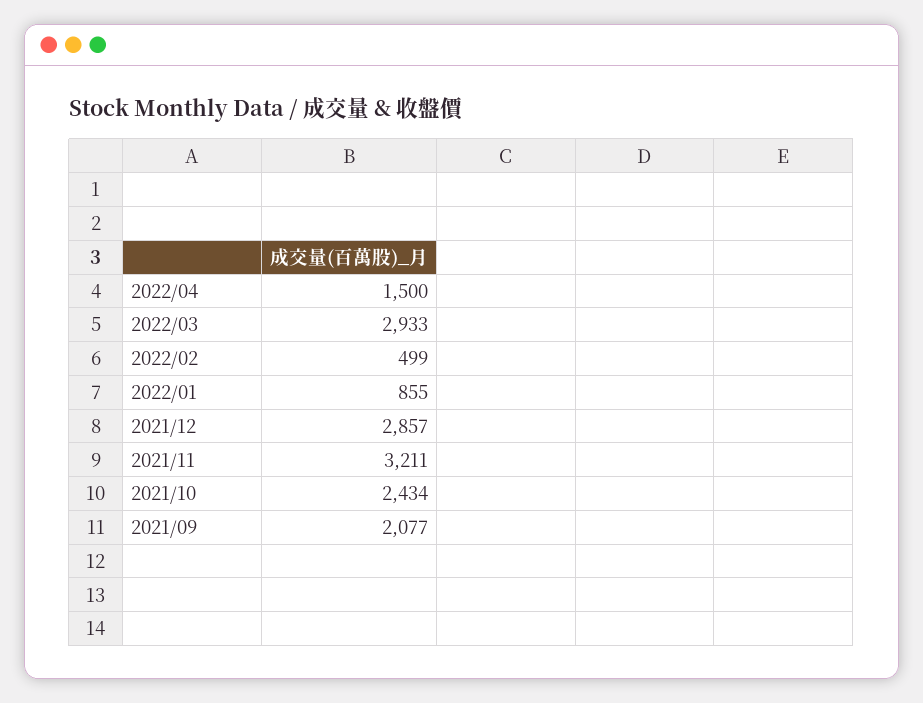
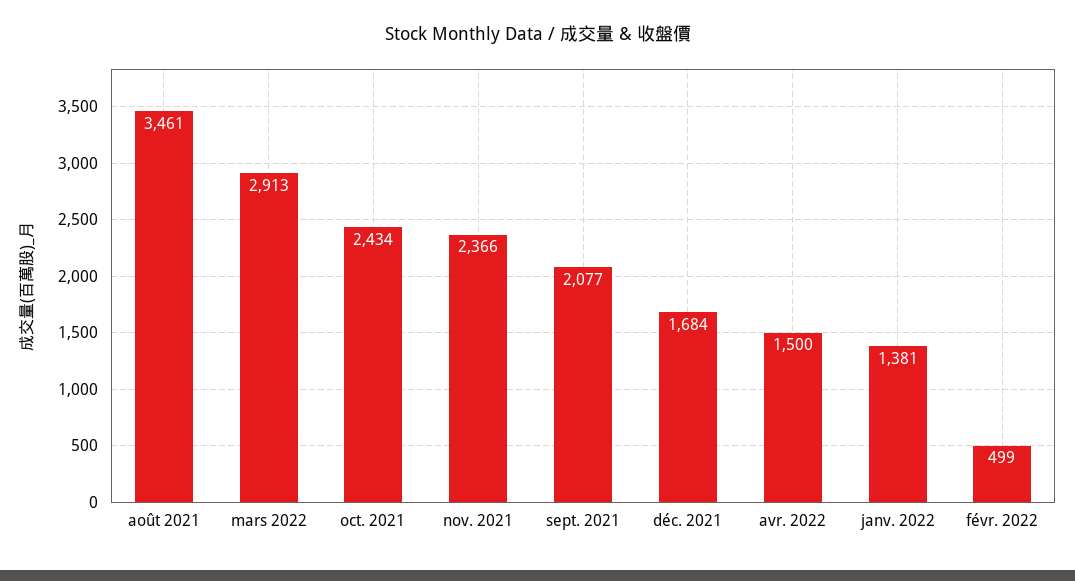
  {
    "2022/04": 1500,
-   "2022/03": 2933,
+   "2022/03": 2913,
    "2022/02": 499,
-   "2022/01": 855,
+   "2022/01": 1381,
-   "2021/12": 2857,
+   "2021/12": 1684,
-   "2021/11": 3211,
+   "2021/11": 2366,
    "2021/10": 2434,
-   "2021/09": 2077
+   "2021/09": 2077,
+   "août 2021": 3461
  }

